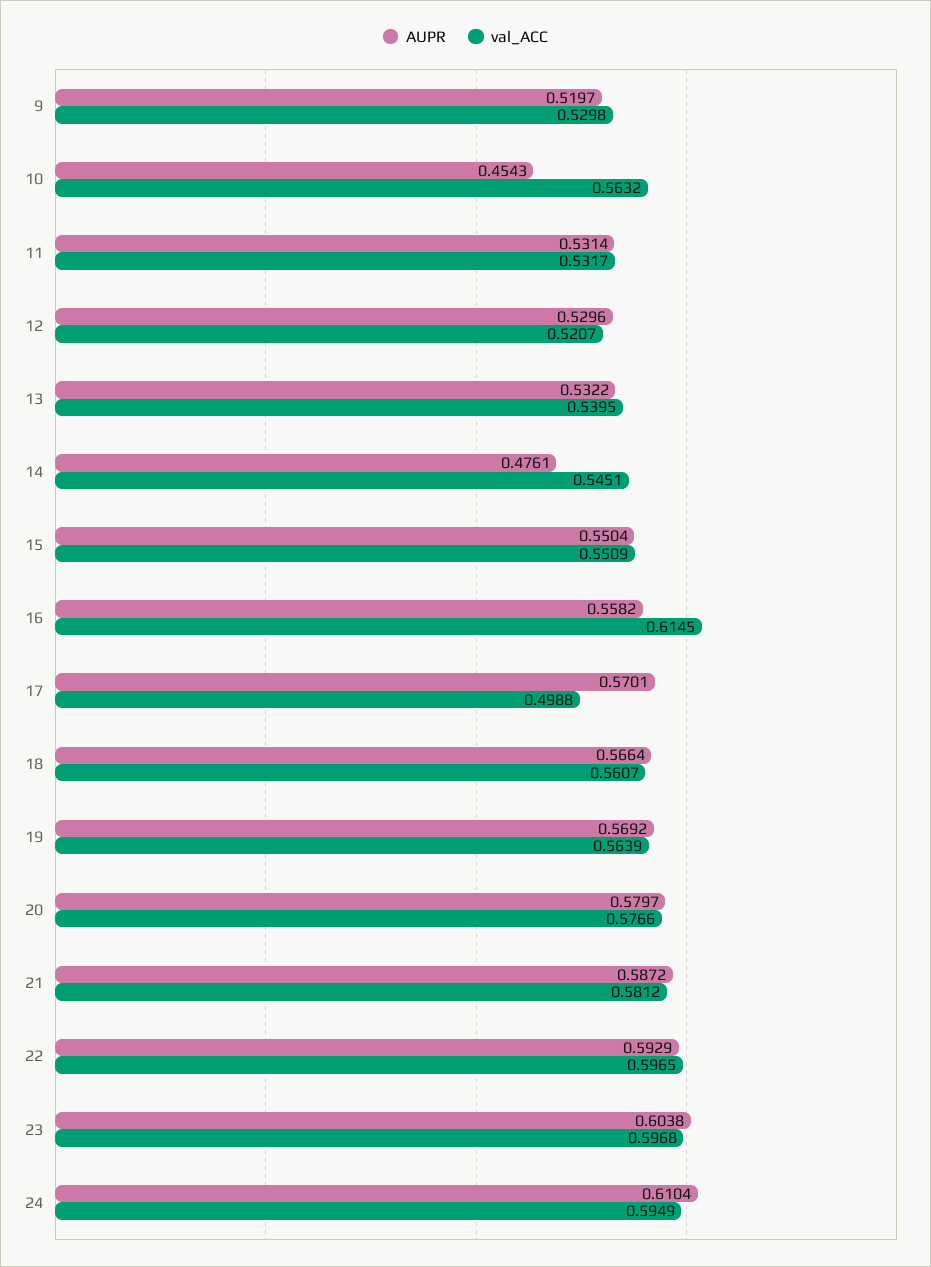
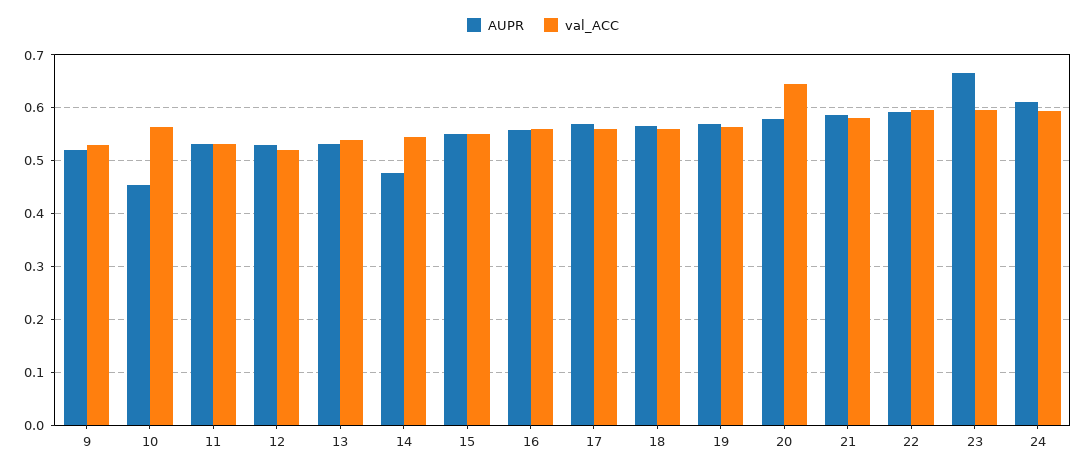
  {
    "AUPR": {
      "9": 0.5197,
      "10": 0.4543,
      "11": 0.5314,
      "12": 0.5296,
      "13": 0.5322,
      "14": 0.4761,
      "15": 0.5504,
      "16": 0.5582,
      "17": 0.5701,
      "18": 0.5664,
      "19": 0.5692,
      "20": 0.5797,
      "21": 0.5872,
      "22": 0.5929,
-     "23": 0.6038,
+     "23": 0.66,
      "24": 0.6104
    },
    "val_ACC": {
      "9": 0.5298,
      "10": 0.5632,
      "11": 0.5317,
      "12": 0.5207,
      "13": 0.5395,
      "14": 0.5451,
      "15": 0.5509,
-     "16": 0.6145,
+     "16": 0.56,
-     "17": 0.4988,
+     "17": 0.56,
      "18": 0.5607,
      "19": 0.5639,
-     "20": 0.5766,
+     "20": 0.64,
      "21": 0.5812,
      "22": 0.5965,
      "23": 0.5968,
      "24": 0.5949
    }
  }

